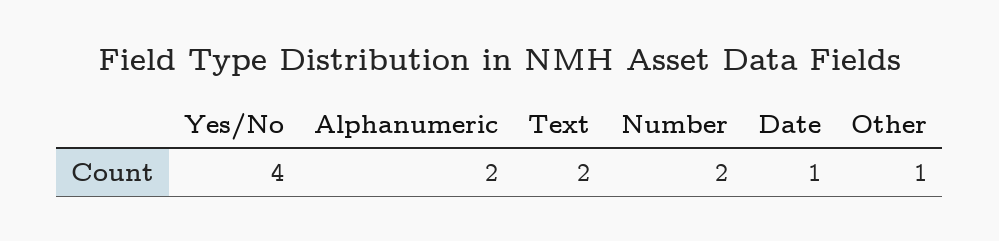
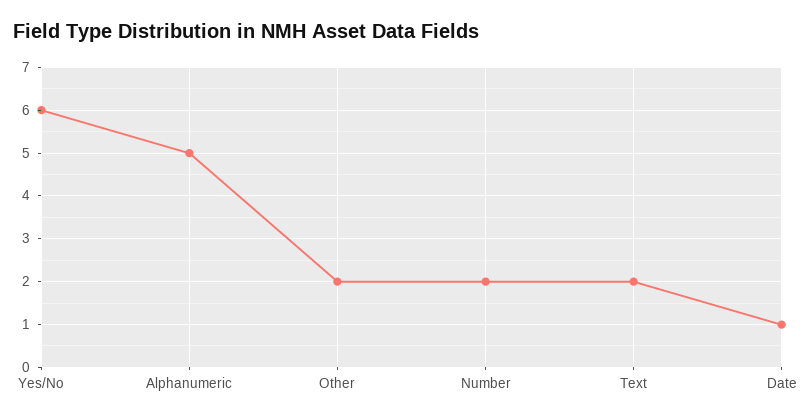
  {
-   "Yes/No": 4,
+   "Yes/No": 6,
-   "Alphanumeric": 2,
+   "Alphanumeric": 5,
    "Text": 2,
    "Number": 2,
    "Date": 1,
-   "Other": 1
+   "Other": 2
  }

